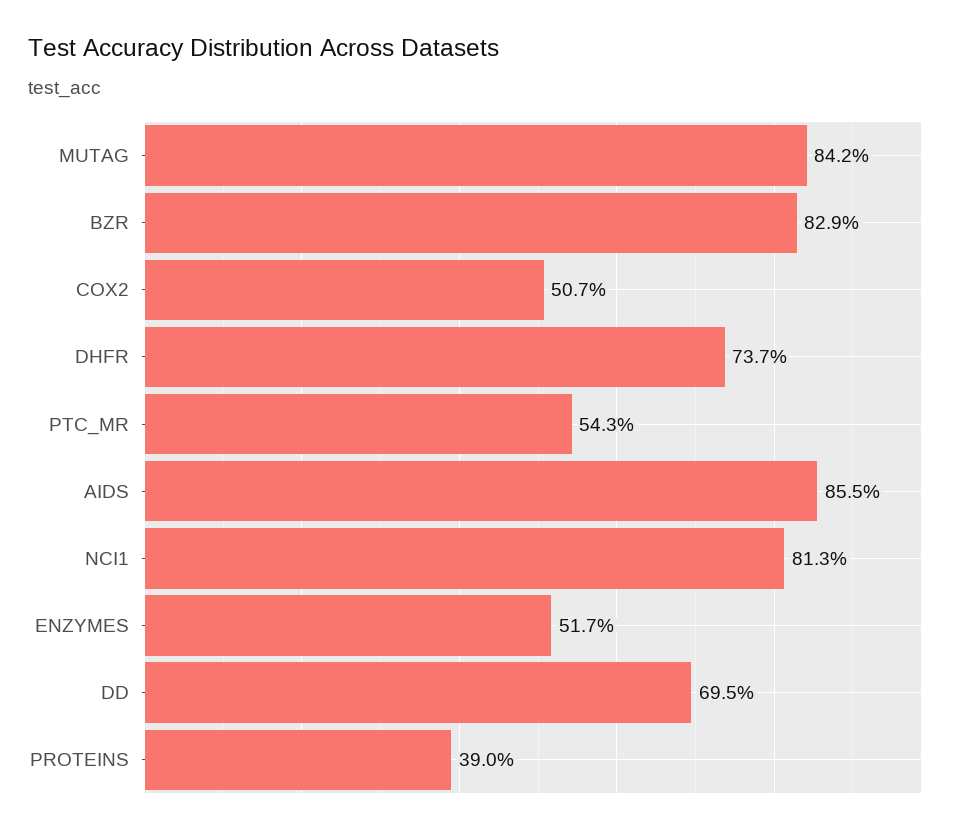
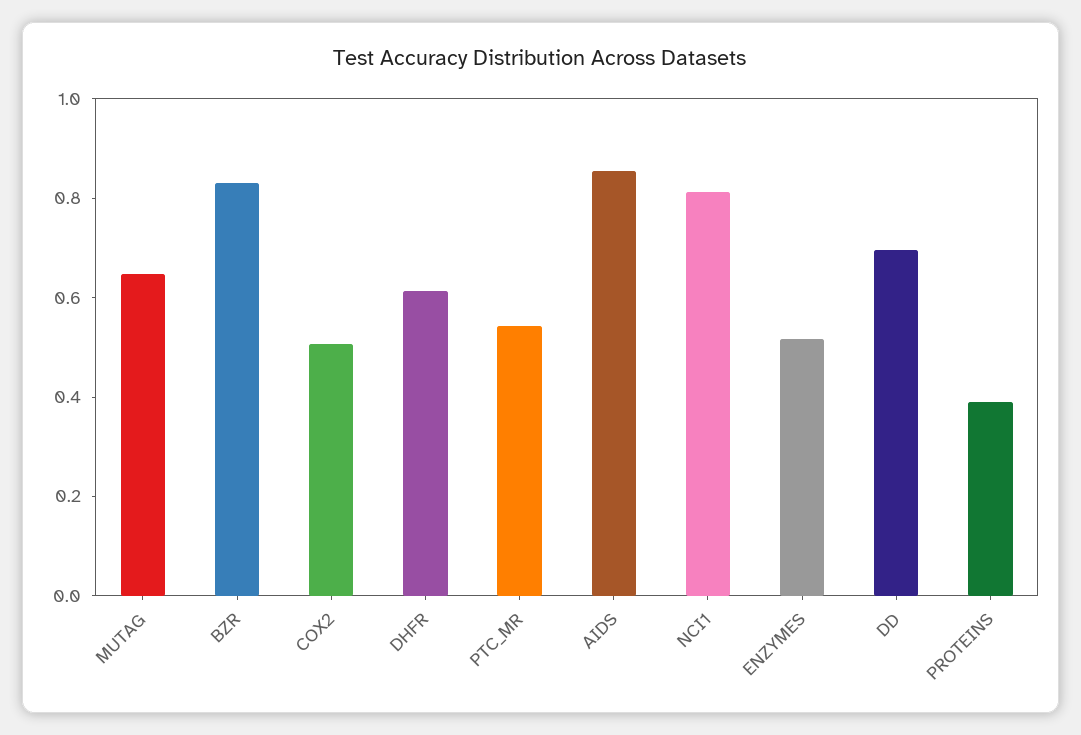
  {
-   "MUTAG": 0.842,
+   "MUTAG": 0.65,
    "BZR": 0.829,
    "COX2": 0.507,
-   "DHFR": 0.737,
+   "DHFR": 0.6,
    "PTC_MR": 0.543,
    "AIDS": 0.855,
    "NCI1": 0.813,
    "ENZYMES": 0.517,
    "DD": 0.695,
    "PROTEINS": 0.39
  }

